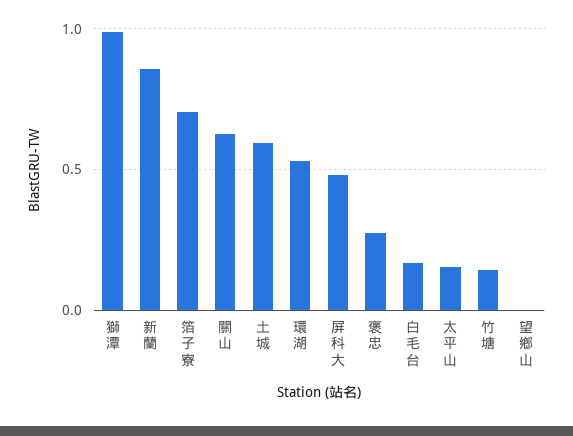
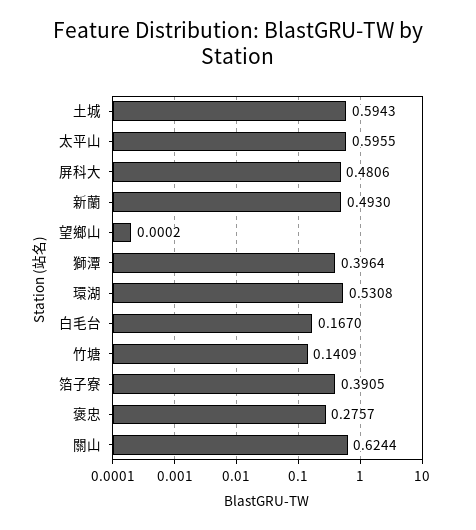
  {
-   "獅潭": 1,
+   "獅潭": 0.3964,
-   "新蘭": 0.85,
+   "新蘭": 0.493,
-   "箔子寮": 0.7,
+   "箔子寮": 0.3905,
    "關山": 0.6244,
    "土城": 0.5943,
    "環湖": 0.5308,
    "屏科大": 0.4806,
    "褒忠": 0.2757,
    "白毛台": 0.167,
-   "太平山": 0.15,
+   "太平山": 0.5955,
    "竹塘": 0.1409,
    "望鄉山": 0.0002
  }

